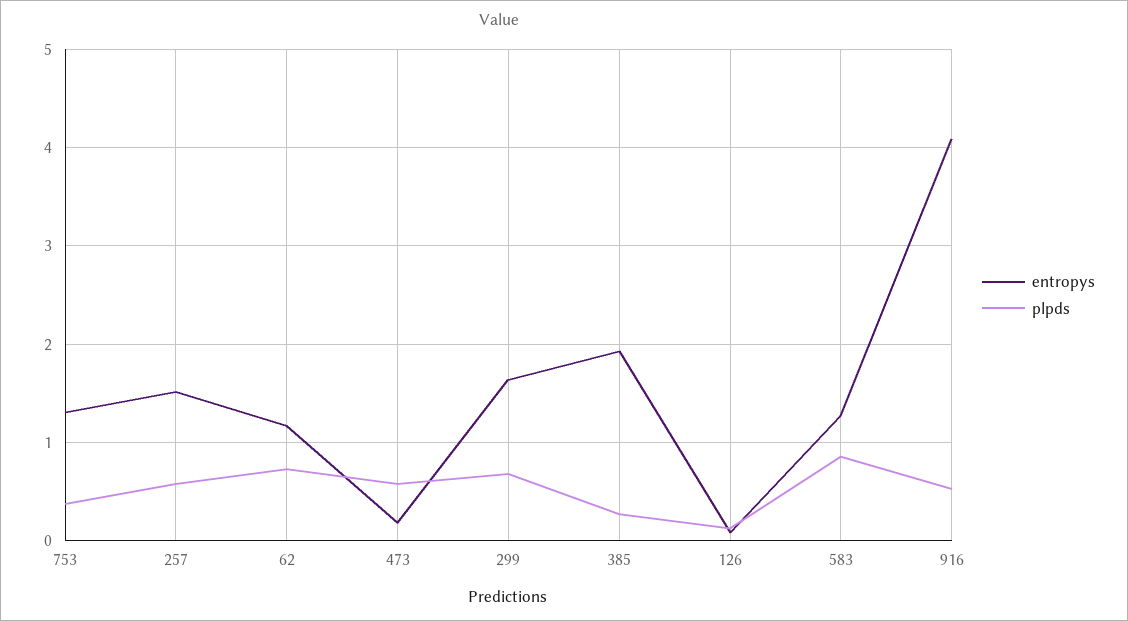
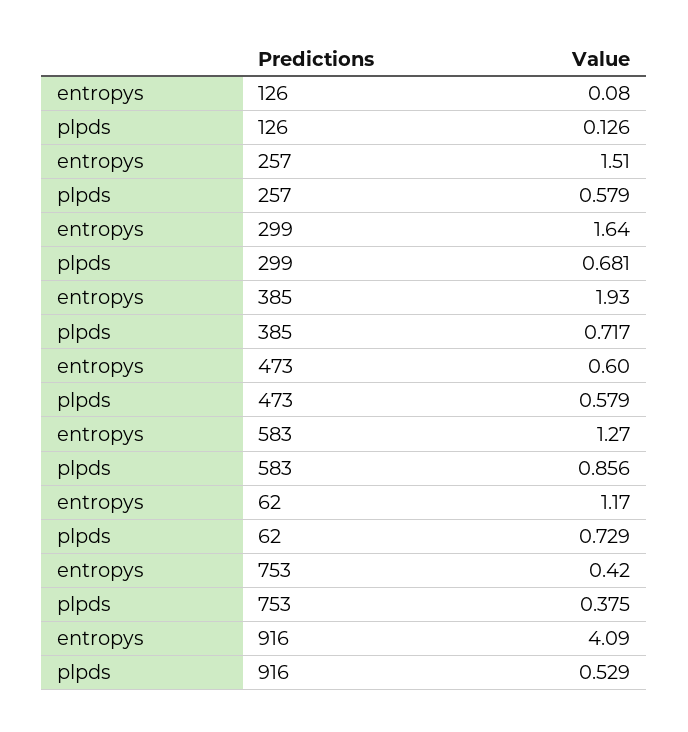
  {
    "entropys": {
-     "753": 1.3,
+     "753": 0.42,
      "257": 1.51,
      "62": 1.17,
-     "473": 0.2,
+     "473": 0.6,
      "299": 1.64,
      "385": 1.93,
      "126": 0.08,
      "583": 1.27,
      "916": 4.09
    },
    "plpds": {
      "753": 0.375,
      "257": 0.579,
      "62": 0.729,
      "473": 0.579,
      "299": 0.681,
-     "385": 0.3,
+     "385": 0.717,
      "126": 0.126,
      "583": 0.856,
      "916": 0.529
    }
  }

